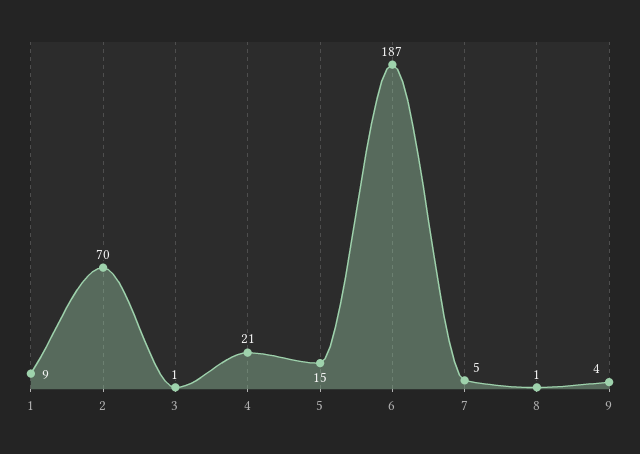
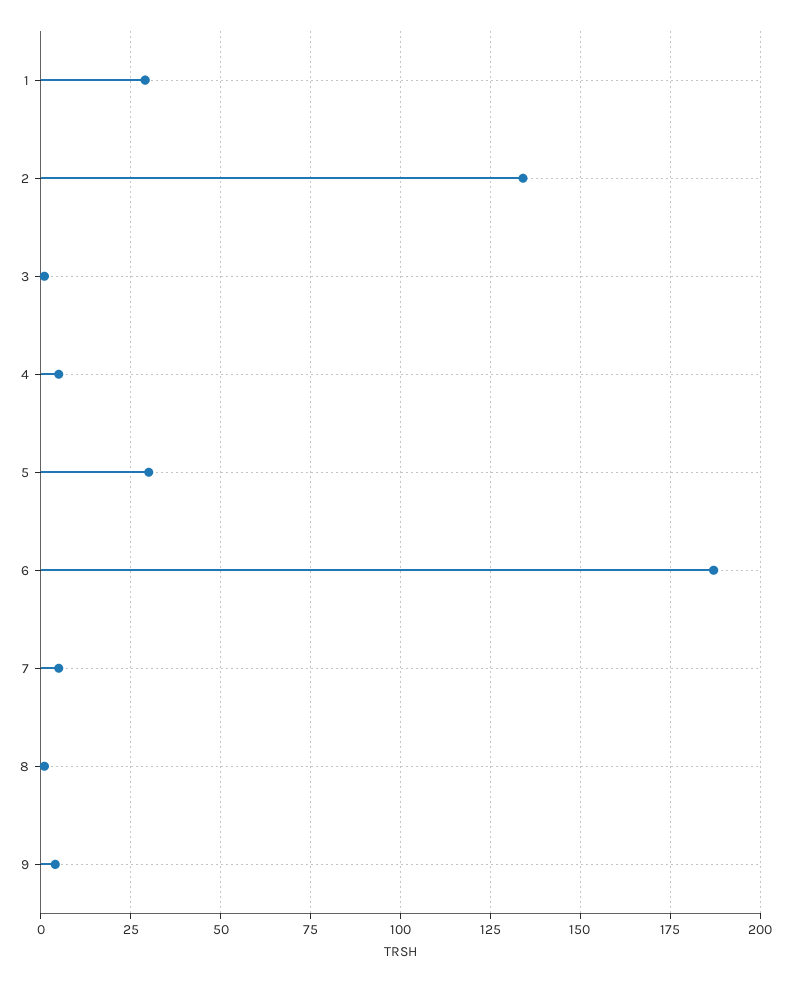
  {
-   "1": 9,
+   "1": 30,
-   "2": 70,
+   "2": 135,
    "3": 1,
-   "4": 21,
+   "4": 5,
-   "5": 15,
+   "5": 30,
    "6": 187,
    "7": 5,
    "8": 1,
    "9": 4
  }

